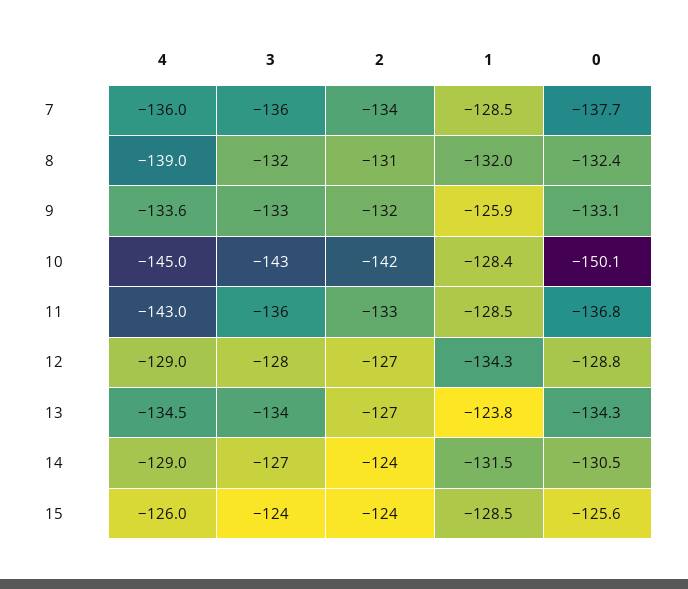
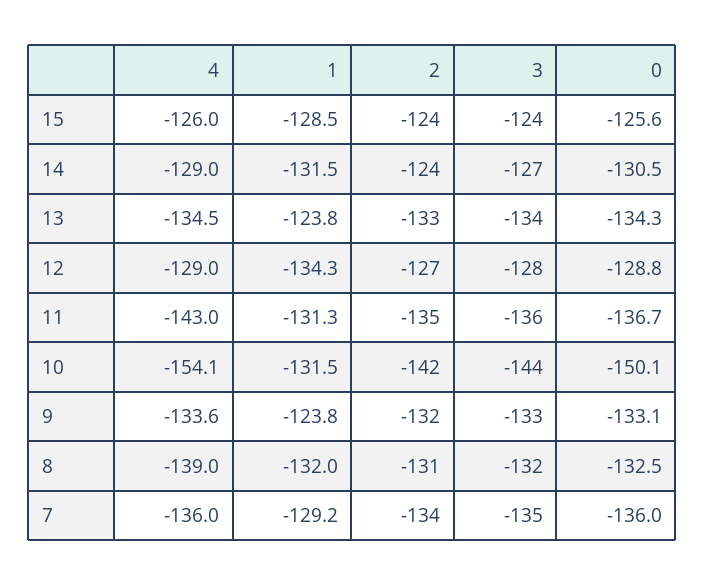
  {
    "4": {
      "7": -136,
      "8": -139,
      "9": -133.6,
-     "10": -145,
+     "10": -154.1,
      "11": -143,
      "12": -129,
      "13": -134.5,
      "14": -129,
      "15": -126
    },
    "3": {
-     "7": -136,
+     "7": -135,
      "8": -132,
      "9": -133,
-     "10": -143,
+     "10": -144,
      "11": -136,
      "12": -128,
      "13": -134,
      "14": -127,
      "15": -124
    },
    "2": {
      "7": -134,
      "8": -131,
      "9": -132,
      "10": -142,
-     "11": -133,
+     "11": -135,
      "12": -127,
-     "13": -127,
+     "13": -133,
      "14": -124,
      "15": -124
    },
    "1": {
-     "7": -128.5,
+     "7": -129.2,
      "8": -132,
-     "9": -125.9,
+     "9": -123.8,
-     "10": -128.4,
+     "10": -131.5,
-     "11": -128.5,
+     "11": -131.3,
      "12": -134.3,
      "13": -123.8,
      "14": -131.5,
      "15": -128.5
    },
    "0": {
-     "7": -137.7,
+     "7": -136,
-     "8": -132.4,
+     "8": -132.5,
      "9": -133.1,
      "10": -150.1,
-     "11": -136.8,
+     "11": -136.7,
      "12": -128.8,
      "13": -134.3,
      "14": -130.5,
      "15": -125.6
    }
  }

